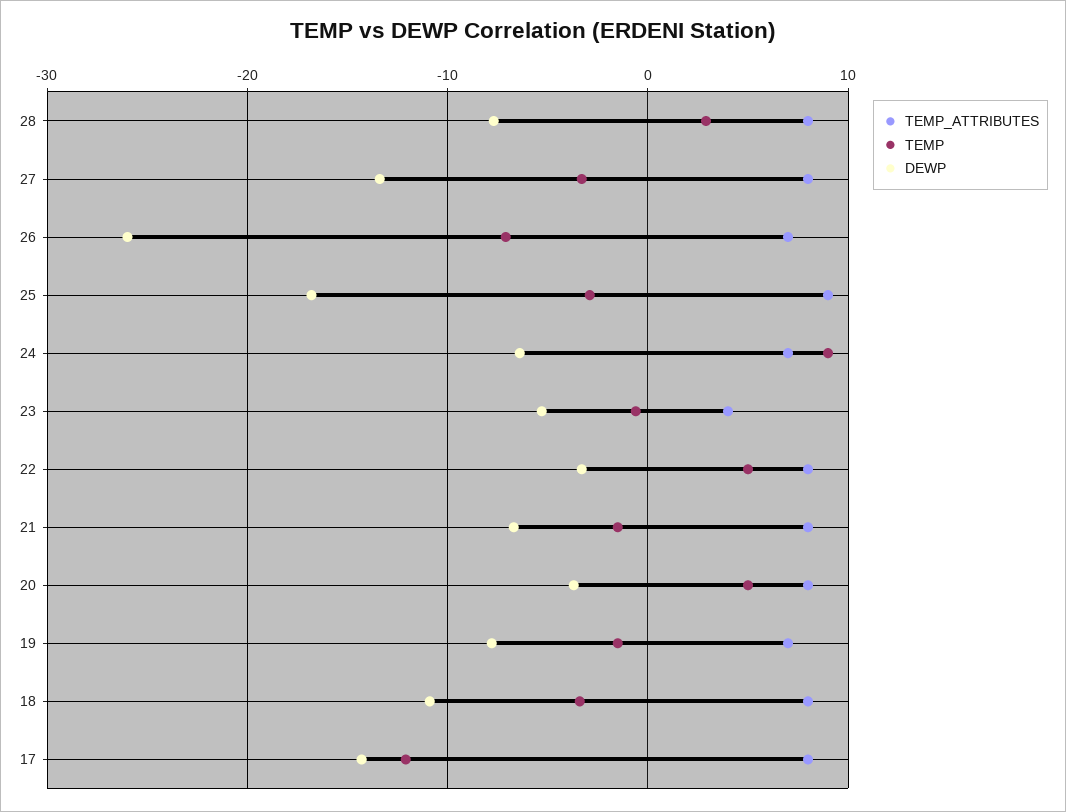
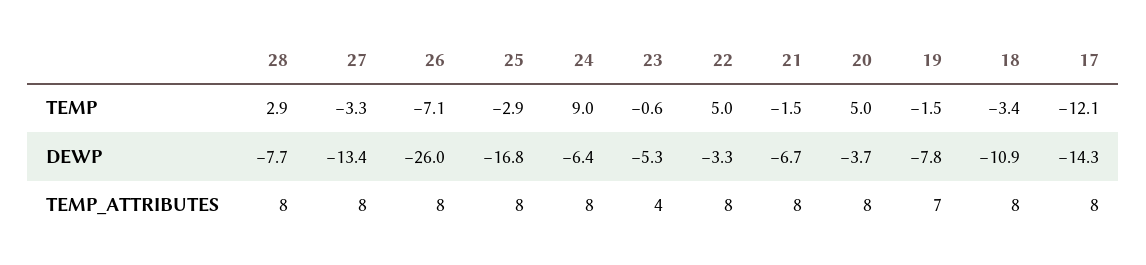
  {
    "TEMP_ATTRIBUTES": {
      "28": 8,
      "27": 8,
-     "26": 7,
+     "26": 8,
-     "25": 9,
+     "25": 8,
-     "24": 7,
+     "24": 8,
      "23": 4,
      "22": 8,
      "21": 8,
      "20": 8,
      "19": 7,
      "18": 8,
      "17": 8
    },
    "TEMP": {
      "28": 2.9,
      "27": -3.3,
      "26": -7.1,
      "25": -2.9,
      "24": 9,
      "23": -0.6,
      "22": 5,
      "21": -1.5,
      "20": 5,
      "19": -1.5,
      "18": -3.4,
      "17": -12.1
    },
    "DEWP": {
      "28": -7.7,
      "27": -13.4,
      "26": -26,
      "25": -16.8,
      "24": -6.4,
      "23": -5.3,
      "22": -3.3,
      "21": -6.7,
      "20": -3.7,
      "19": -7.8,
      "18": -10.9,
      "17": -14.3
    }
  }

